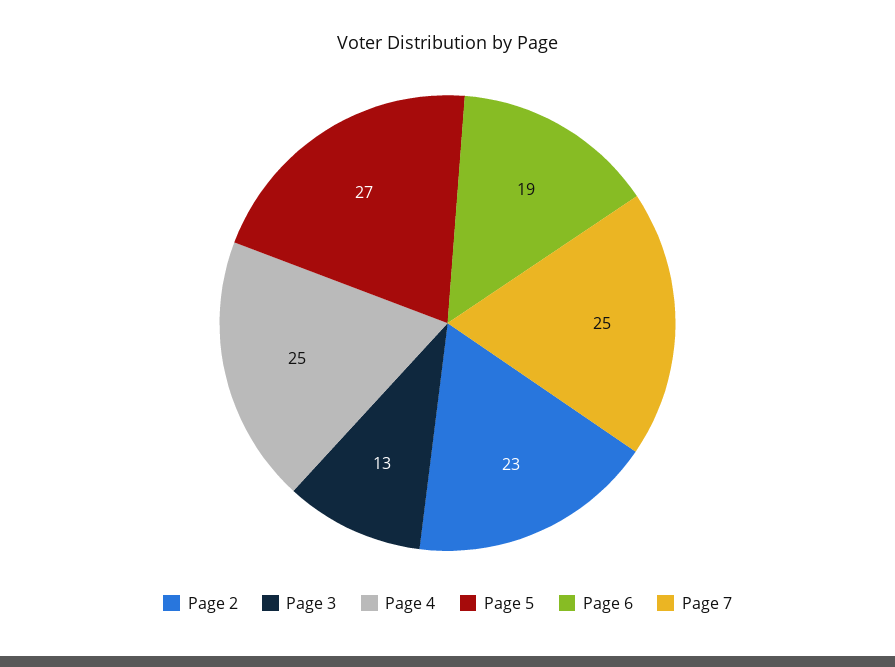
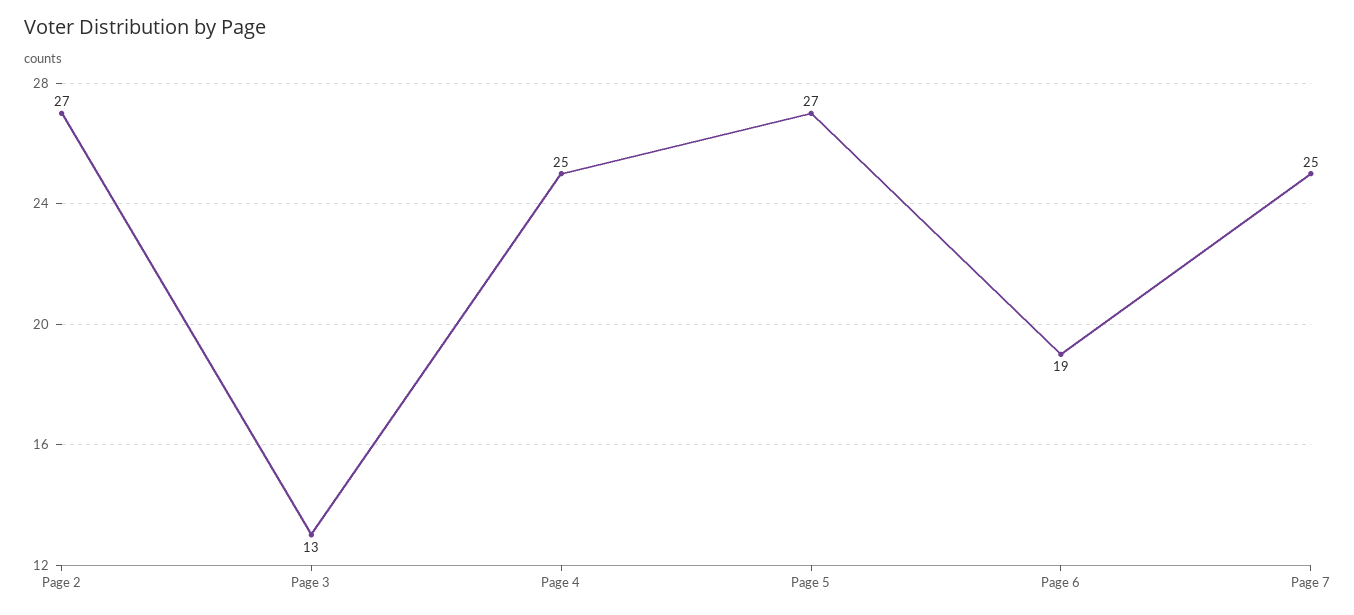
  {
-   "Page 2": 23,
+   "Page 2": 27,
    "Page 3": 13,
    "Page 4": 25,
    "Page 5": 27,
    "Page 6": 19,
    "Page 7": 25
  }

